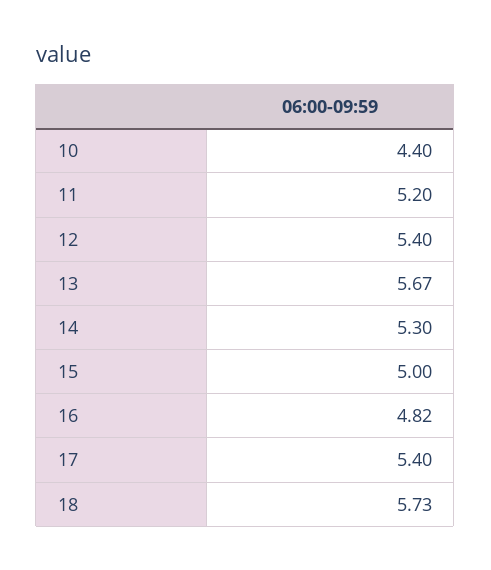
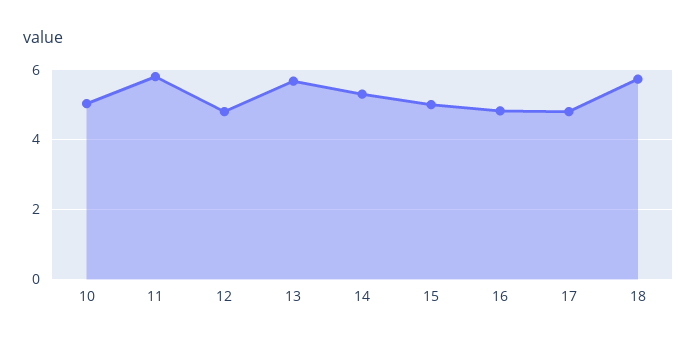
  {
-   "10": 4.4,
+   "10": 5,
-   "11": 5.2,
+   "11": 5.8,
-   "12": 5.4,
+   "12": 4.8,
    "13": 5.67,
    "14": 5.3,
    "15": 5,
    "16": 4.82,
-   "17": 5.4,
+   "17": 4.8,
    "18": 5.73
  }

